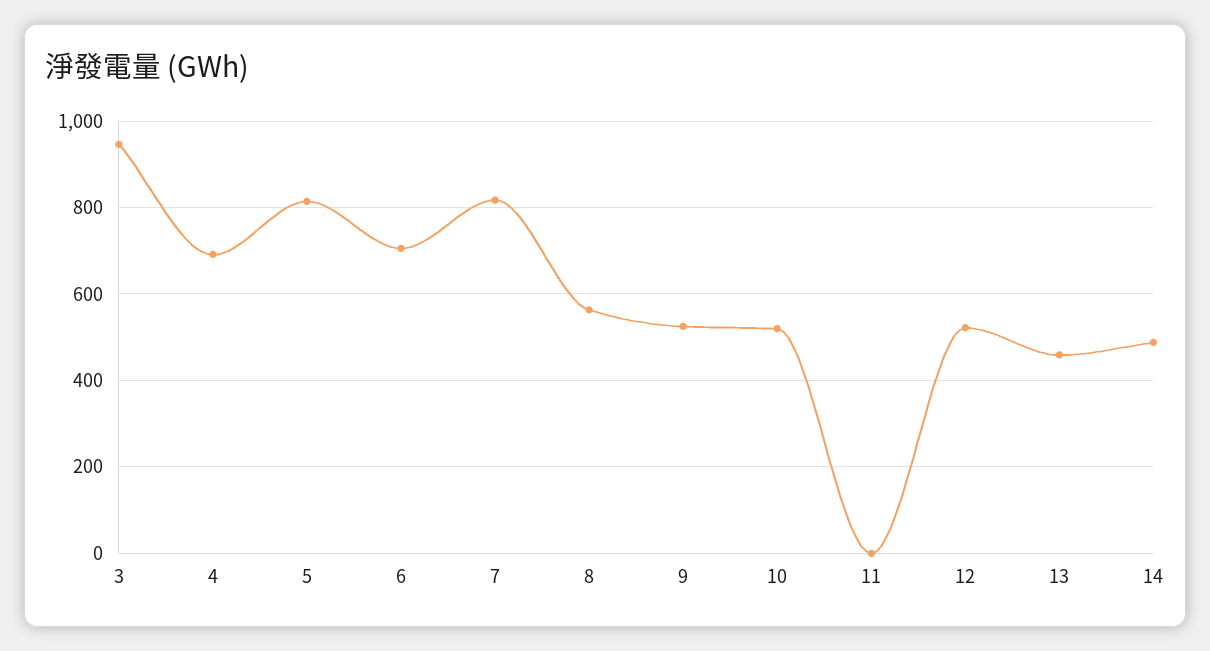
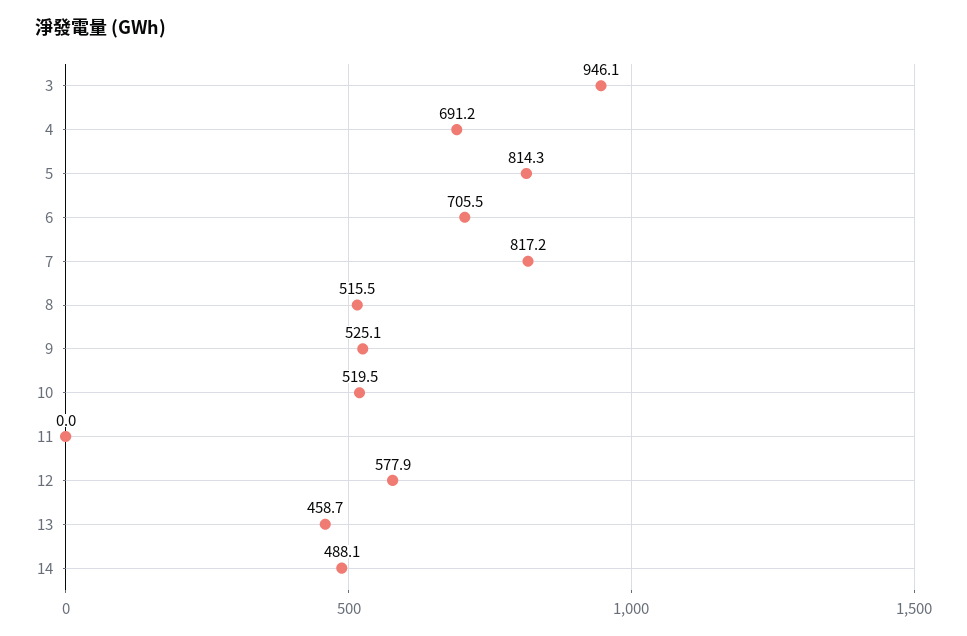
  {
    "3": 946.1,
    "4": 691.2,
    "5": 814.3,
    "6": 705.5,
    "7": 817.2,
-   "8": 560,
+   "8": 515.5,
    "9": 525.1,
    "10": 519.5,
    "11": 0,
-   "12": 520,
+   "12": 577.9,
    "13": 458.7,
    "14": 488.1
  }

